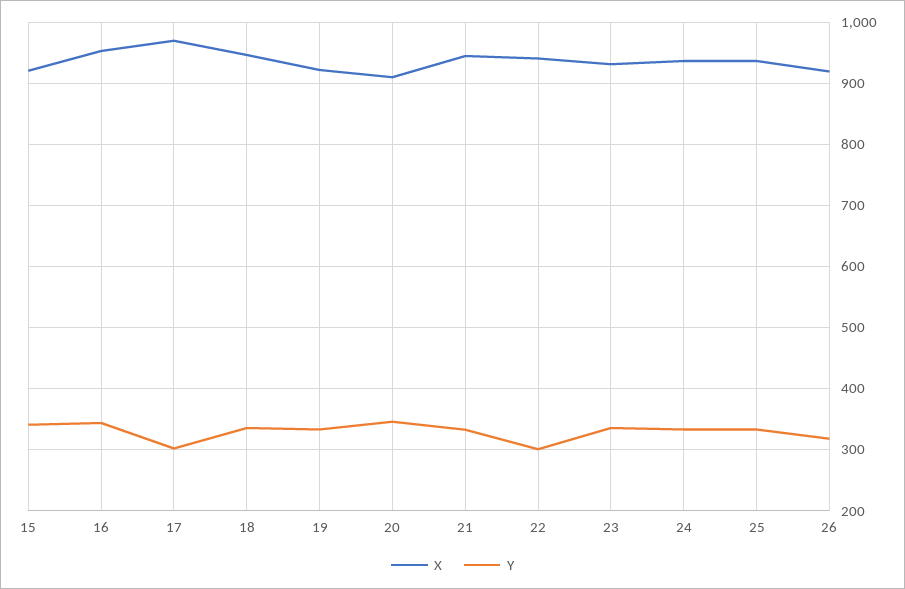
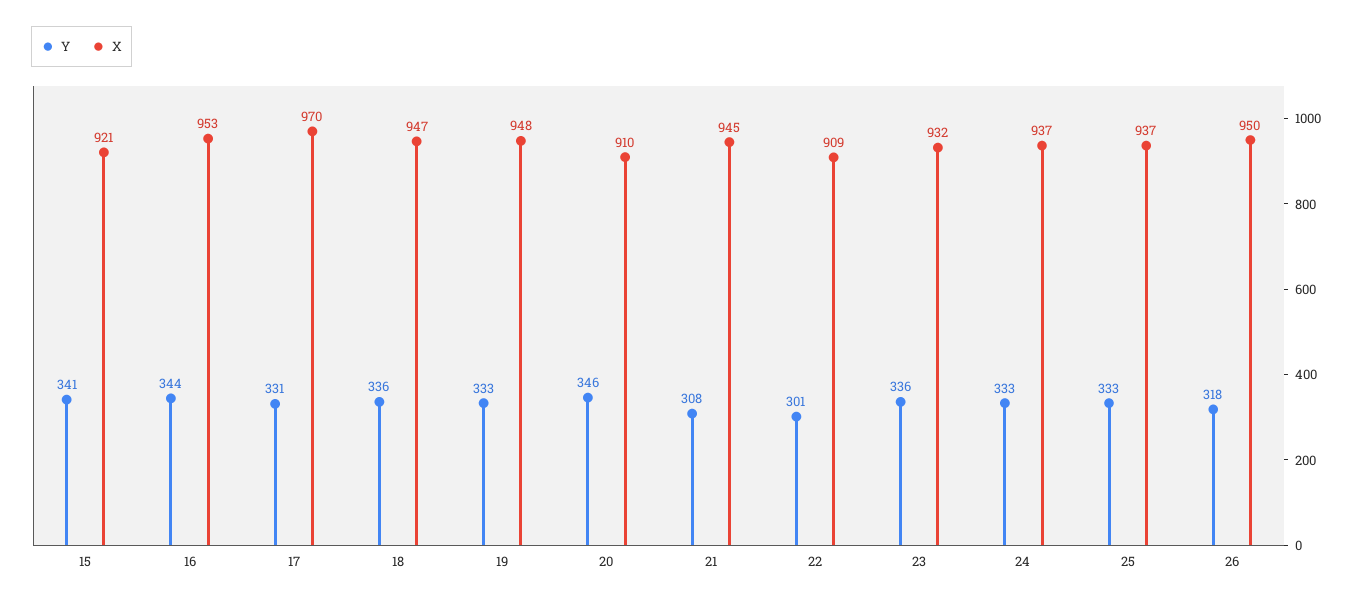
  {
    "X": {
      "15": 921,
      "16": 953,
      "17": 970,
      "18": 947,
-     "19": 920,
+     "19": 948,
      "20": 910,
      "21": 945,
-     "22": 940,
+     "22": 909,
      "23": 932,
      "24": 937,
      "25": 937,
-     "26": 920
+     "26": 950
    },
    "Y": {
      "15": 341,
      "16": 344,
-     "17": 300,
+     "17": 331,
      "18": 336,
      "19": 333,
      "20": 346,
-     "21": 330,
+     "21": 308,
      "22": 301,
      "23": 336,
      "24": 333,
      "25": 333,
      "26": 318
    }
  }

